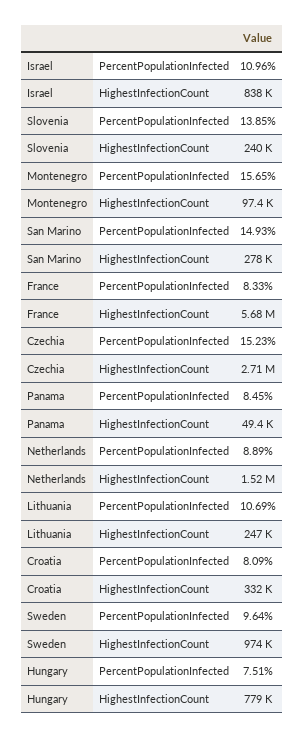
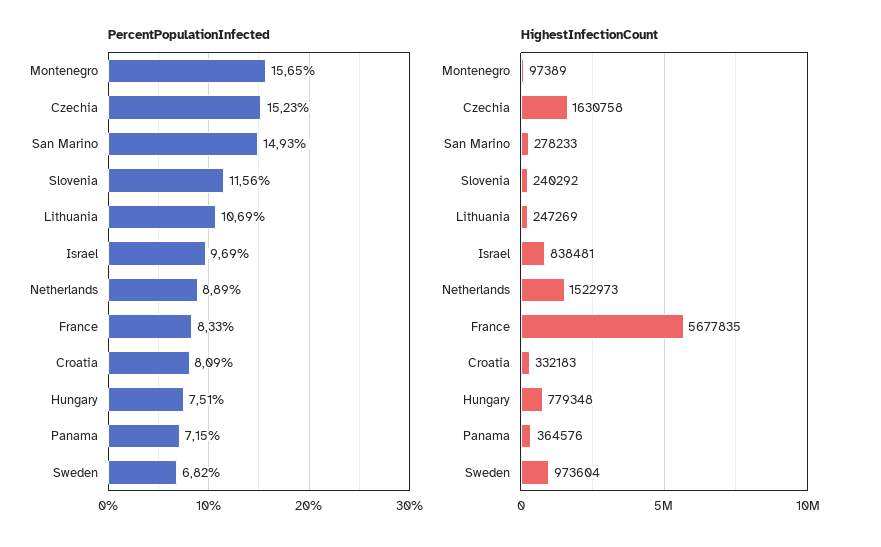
  {
    "PercentPopulationInfected": {
-     "Israel": 10.96,
+     "Israel": 9.69,
-     "Slovenia": 13.85,
+     "Slovenia": 11.56,
      "Montenegro": 15.65,
      "San Marino": 14.93,
      "France": 8.33,
      "Czechia": 15.23,
-     "Panama": 8.45,
+     "Panama": 7.15,
      "Netherlands": 8.89,
      "Lithuania": 10.69,
      "Croatia": 8.09,
-     "Sweden": 9.64,
+     "Sweden": 6.82,
      "Hungary": 7.51
    },
    "HighestInfectionCount": {
      "Israel": 838481,
      "Slovenia": 240292,
      "Montenegro": 97389,
      "San Marino": 278233,
      "France": 5677835,
-     "Czechia": 2710000,
+     "Czechia": 1630758,
-     "Panama": 49400,
+     "Panama": 364576,
      "Netherlands": 1522973,
      "Lithuania": 247269,
      "Croatia": 332183,
      "Sweden": 973604,
      "Hungary": 779348
    }
  }

